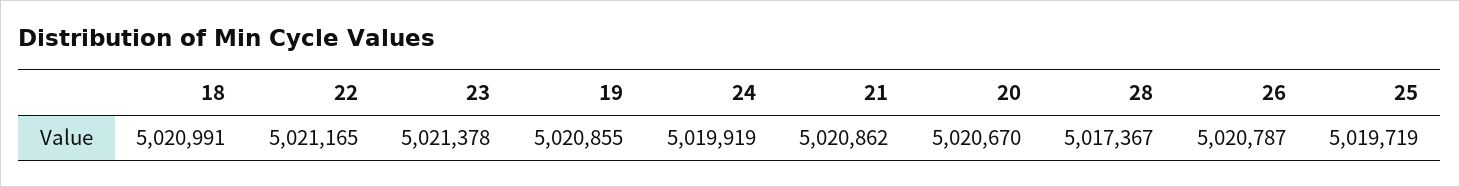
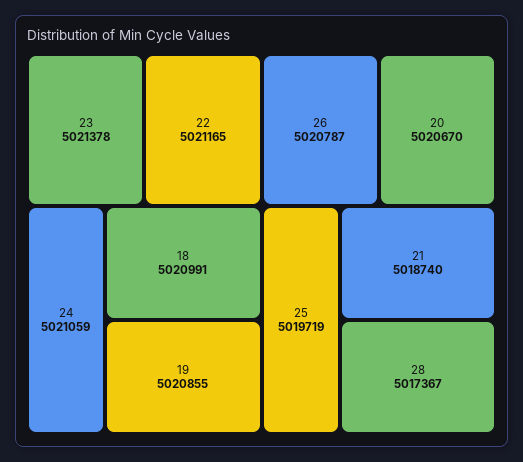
  {
    "18": 5020991,
    "22": 5021165,
    "23": 5021378,
    "19": 5020855,
-   "24": 5019919,
+   "24": 5021059,
-   "21": 5020862,
+   "21": 5018740,
    "20": 5020670,
    "28": 5017367,
    "26": 5020787,
    "25": 5019719
  }

